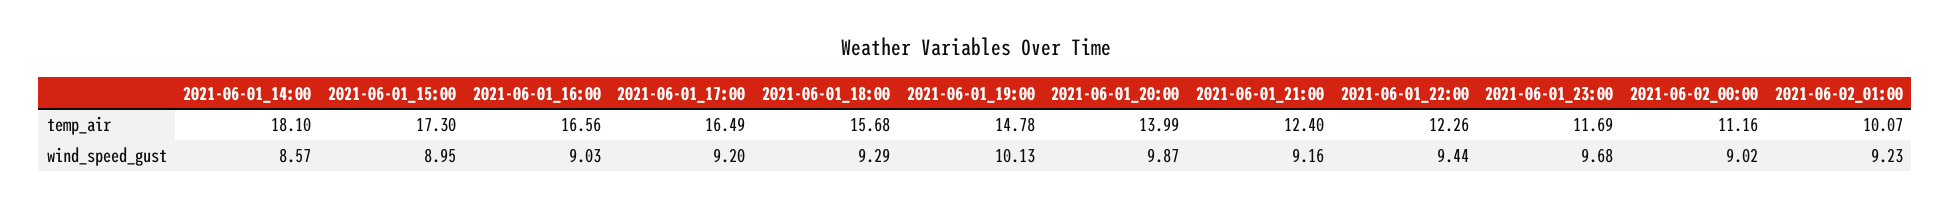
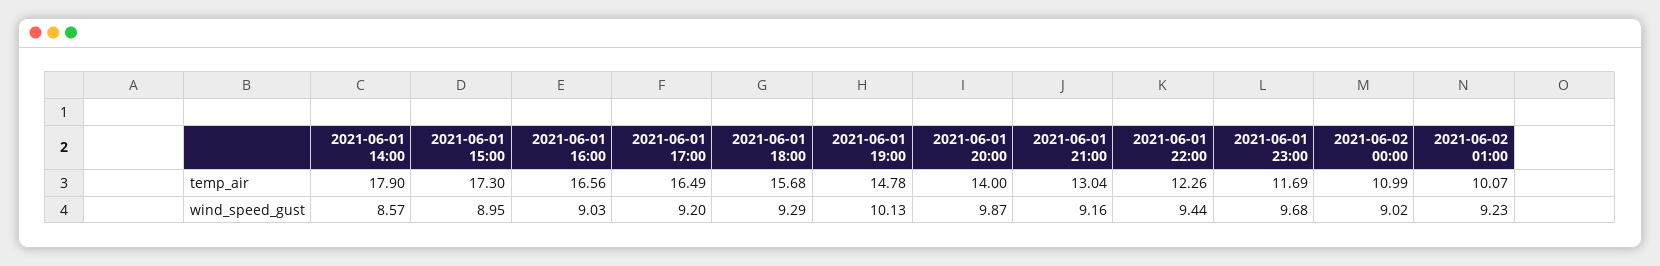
  {
    "2021-06-01_14:00": {
-     "temp_air": 18.1,
+     "temp_air": 17.9,
      "wind_speed_gust": 8.57
    },
    "2021-06-01_15:00": {
      "temp_air": 17.3,
      "wind_speed_gust": 8.95
    },
    "2021-06-01_16:00": {
      "temp_air": 16.56,
      "wind_speed_gust": 9.03
    },
    "2021-06-01_17:00": {
      "temp_air": 16.49,
      "wind_speed_gust": 9.2
    },
    "2021-06-01_18:00": {
      "temp_air": 15.68,
      "wind_speed_gust": 9.29
    },
    "2021-06-01_19:00": {
      "temp_air": 14.78,
      "wind_speed_gust": 10.13
    },
    "2021-06-01_20:00": {
-     "temp_air": 13.99,
+     "temp_air": 14,
      "wind_speed_gust": 9.87
    },
    "2021-06-01_21:00": {
-     "temp_air": 12.4,
+     "temp_air": 13.04,
      "wind_speed_gust": 9.16
    },
    "2021-06-01_22:00": {
      "temp_air": 12.26,
      "wind_speed_gust": 9.44
    },
    "2021-06-01_23:00": {
      "temp_air": 11.69,
      "wind_speed_gust": 9.68
    },
    "2021-06-02_00:00": {
-     "temp_air": 11.16,
+     "temp_air": 10.99,
      "wind_speed_gust": 9.02
    },
    "2021-06-02_01:00": {
      "temp_air": 10.07,
      "wind_speed_gust": 9.23
    }
  }

